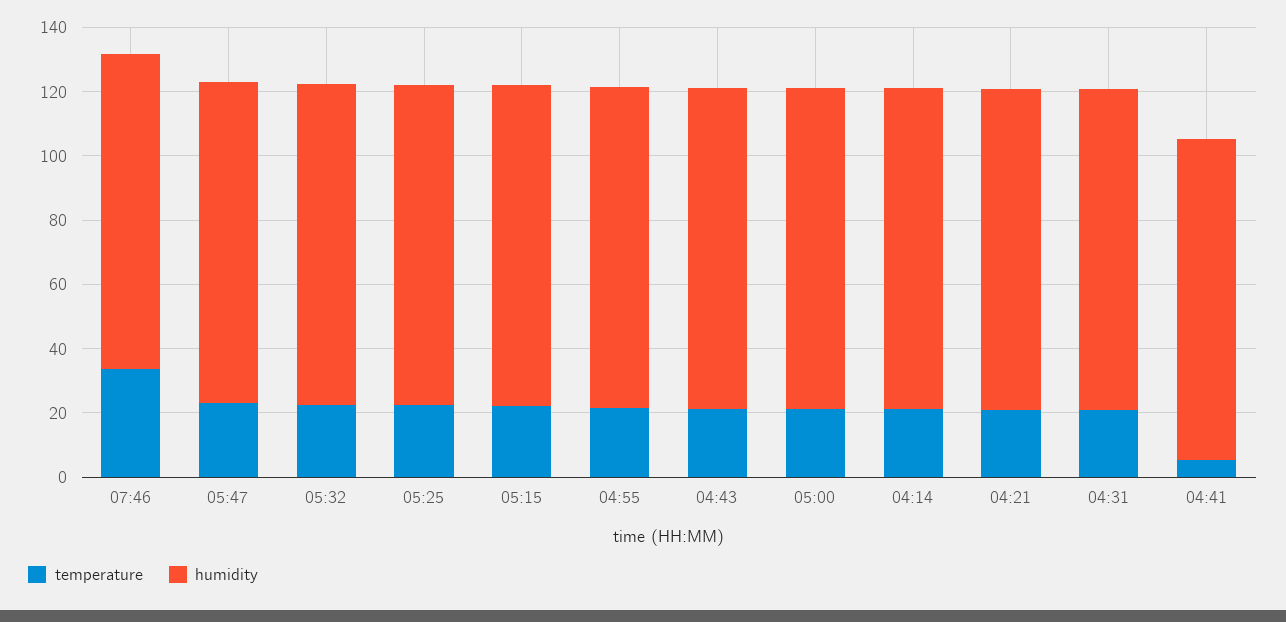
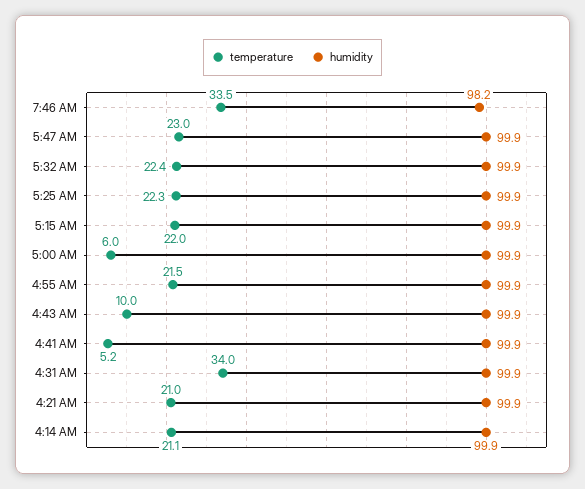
  {
    "temperature": {
      "07:46": 33.5,
      "05:47": 23,
      "05:32": 22.4,
      "05:25": 22.3,
      "05:15": 22,
      "04:55": 21.5,
-     "04:43": 20,
+     "04:43": 10,
-     "05:00": 20,
+     "05:00": 6,
      "04:14": 21.1,
      "04:21": 21,
-     "04:31": 20,
+     "04:31": 34,
      "04:41": 5.2
    },
    "humidity": {
      "07:46": 98.2,
      "05:47": 99.9,
      "05:32": 99.9,
      "05:25": 99.9,
      "05:15": 99.9,
      "04:55": 99.9,
      "04:43": 99.9,
      "05:00": 99.9,
      "04:14": 99.9,
      "04:21": 99.9,
      "04:31": 99.9,
      "04:41": 99.9
    }
  }

